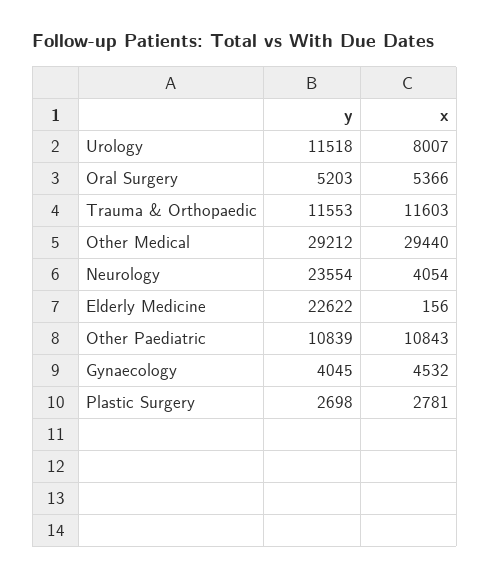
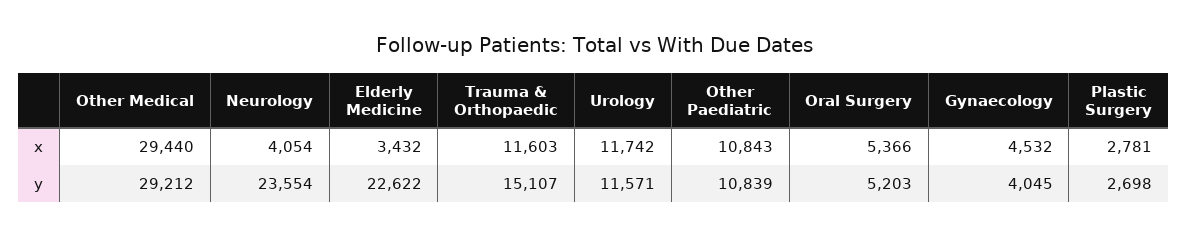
  {
    "y": {
-     "Urology": 11518,
+     "Urology": 11571,
      "Oral Surgery": 5203,
-     "Trauma & Orthopaedic": 11553,
+     "Trauma & Orthopaedic": 15107,
      "Other Medical": 29212,
      "Neurology": 23554,
      "Elderly Medicine": 22622,
      "Other Paediatric": 10839,
      "Gynaecology": 4045,
      "Plastic Surgery": 2698
    },
    "x": {
-     "Urology": 8007,
+     "Urology": 11742,
      "Oral Surgery": 5366,
      "Trauma & Orthopaedic": 11603,
      "Other Medical": 29440,
      "Neurology": 4054,
-     "Elderly Medicine": 156,
+     "Elderly Medicine": 3432,
      "Other Paediatric": 10843,
      "Gynaecology": 4532,
      "Plastic Surgery": 2781
    }
  }

